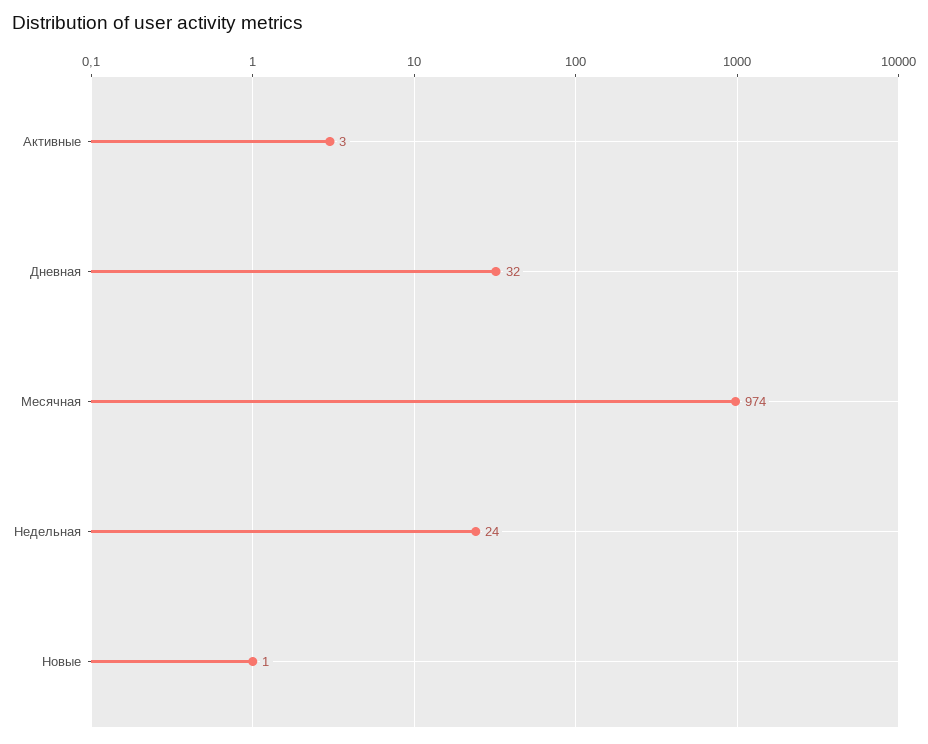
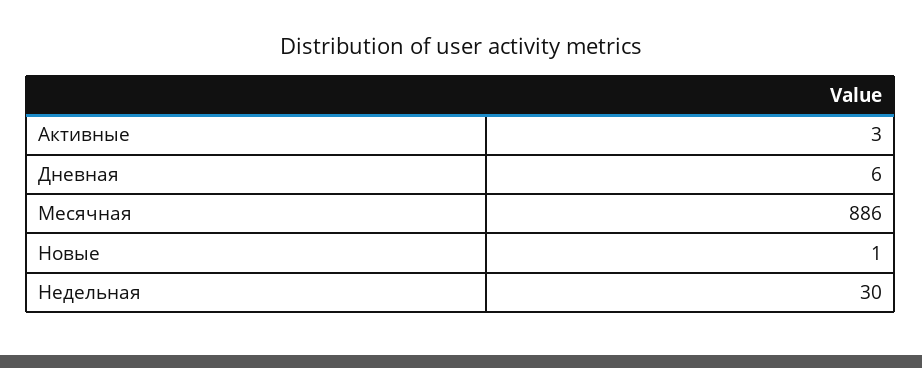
  {
    "Активные": 3,
-   "Дневная": 32,
+   "Дневная": 6,
-   "Месячная": 974,
+   "Месячная": 886,
-   "Недельная": 24,
+   "Недельная": 30,
    "Новые": 1
  }

